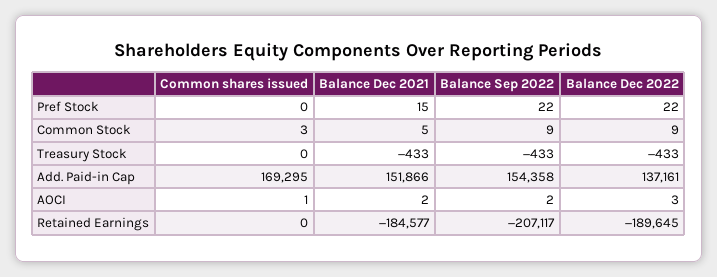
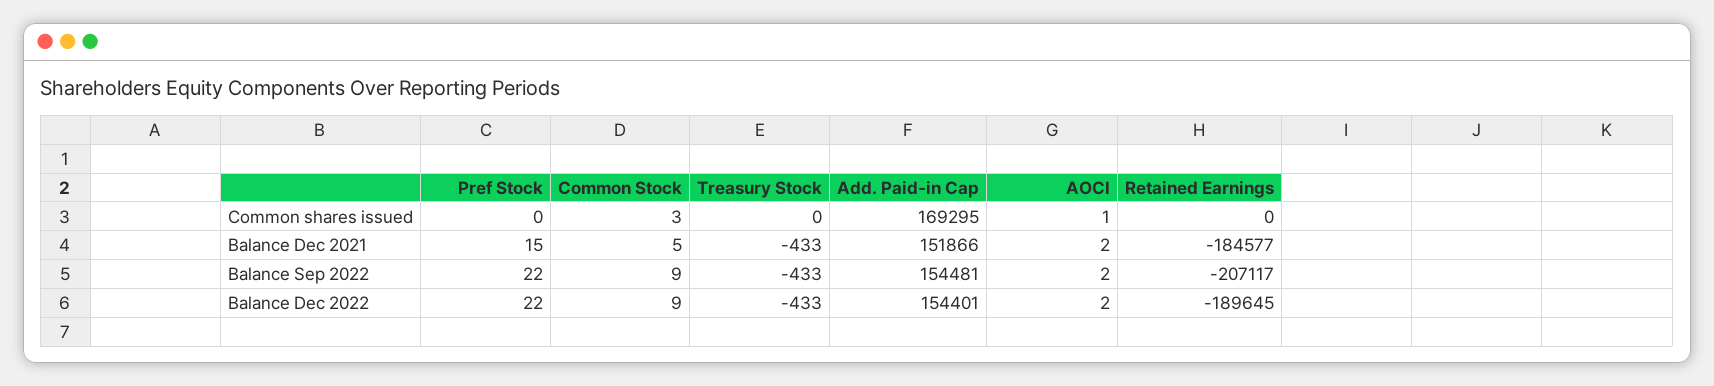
  {
    "Common shares issued": {
      "Pref Stock": 0,
      "Common Stock": 3,
      "Treasury Stock": 0,
      "Add. Paid-in Cap": 169295,
      "AOCI": 1,
      "Retained Earnings": 0
    },
    "Balance Dec 2021": {
      "Pref Stock": 15,
      "Common Stock": 5,
      "Treasury Stock": -433,
      "Add. Paid-in Cap": 151866,
      "AOCI": 2,
      "Retained Earnings": -184577
    },
    "Balance Sep 2022": {
      "Pref Stock": 22,
      "Common Stock": 9,
      "Treasury Stock": -433,
-     "Add. Paid-in Cap": 154358,
+     "Add. Paid-in Cap": 154481,
      "AOCI": 2,
      "Retained Earnings": -207117
    },
    "Balance Dec 2022": {
      "Pref Stock": 22,
      "Common Stock": 9,
      "Treasury Stock": -433,
-     "Add. Paid-in Cap": 137161,
+     "Add. Paid-in Cap": 154401,
-     "AOCI": 3,
+     "AOCI": 2,
      "Retained Earnings": -189645
    }
  }

